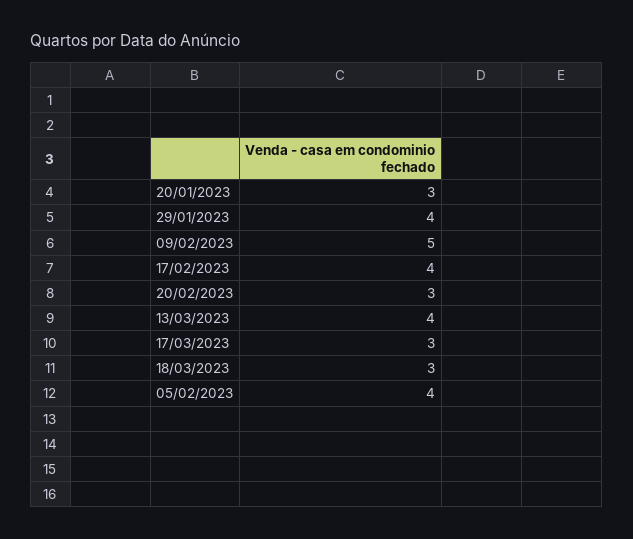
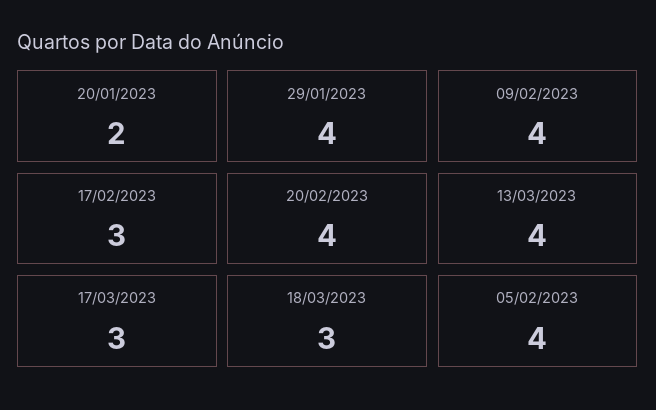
  {
-   "20/01/2023": 3,
+   "20/01/2023": 2,
    "29/01/2023": 4,
-   "09/02/2023": 5,
+   "09/02/2023": 4,
-   "17/02/2023": 4,
+   "17/02/2023": 3,
-   "20/02/2023": 3,
+   "20/02/2023": 4,
    "13/03/2023": 4,
    "17/03/2023": 3,
    "18/03/2023": 3,
    "05/02/2023": 4
  }

